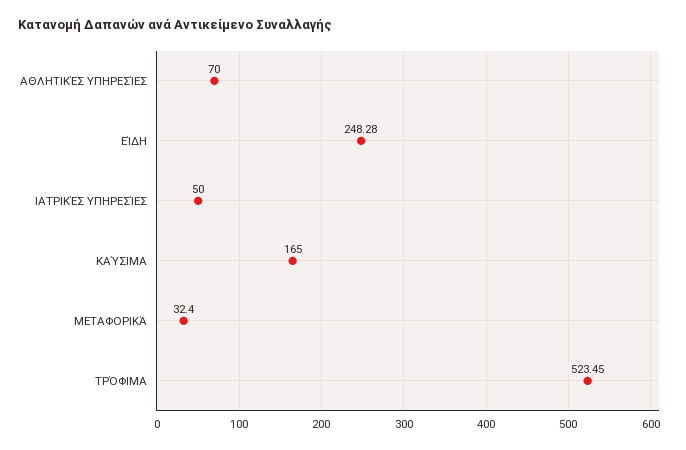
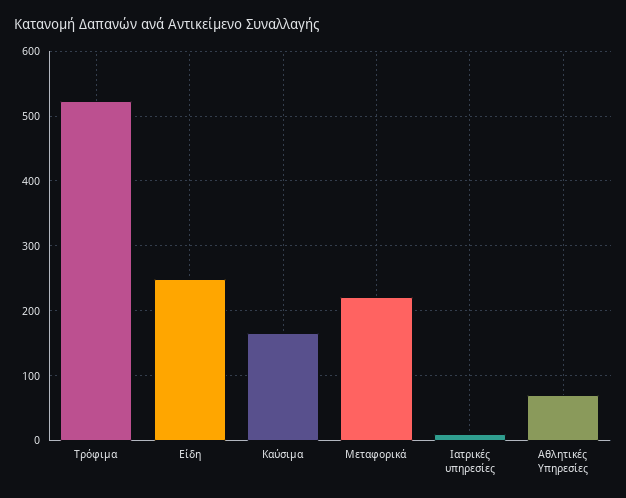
  {
    "ΑΘΛΗΤΙΚΈΣ ΥΠΗΡΕΣΊΕΣ": 70,
    "ΕΊΔΗ": 248.28,
-   "ΙΑΤΡΙΚΈΣ ΥΠΗΡΕΣΊΕΣ": 50,
+   "ΙΑΤΡΙΚΈΣ ΥΠΗΡΕΣΊΕΣ": 10,
    "ΚΑΎΣΙΜΑ": 165,
-   "ΜΕΤΑΦΟΡΙΚΆ": 32.4,
+   "ΜΕΤΑΦΟΡΙΚΆ": 220,
    "ΤΡΌΦΙΜΑ": 523.45
  }

